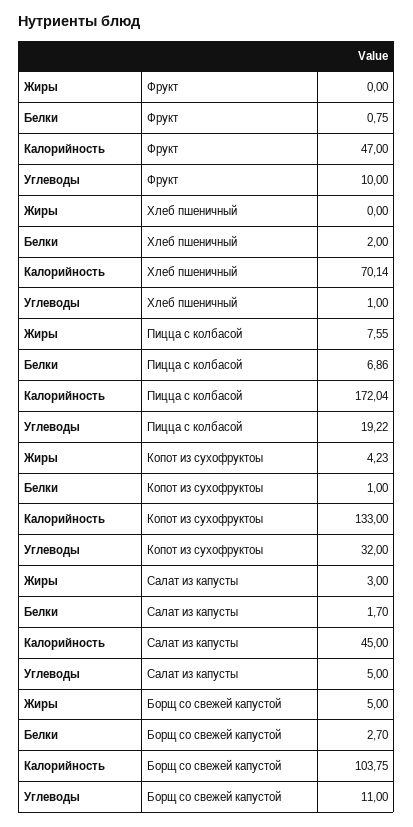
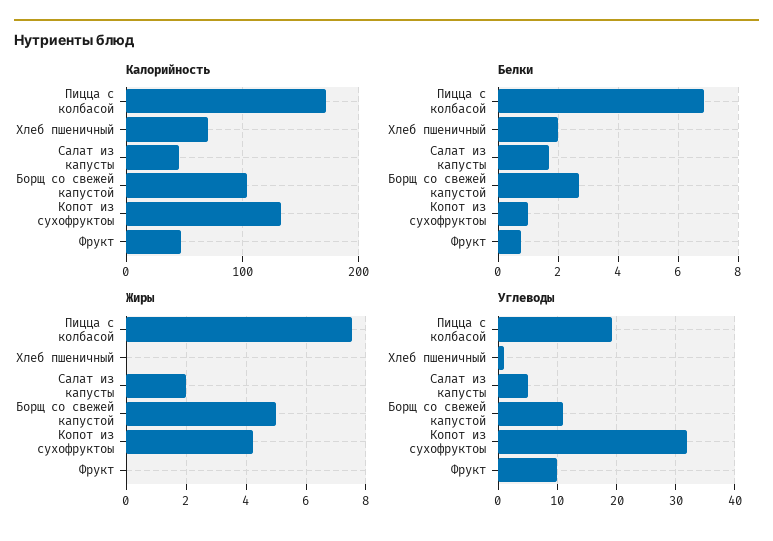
  {
    "Жиры": {
      "Фрукт": 0,
      "Хлеб пшеничный": 0,
      "Пицца с колбасой": 7.55,
      "Копот из сухофруктоы": 4.23,
-     "Салат из капусты": 3,
+     "Салат из капусты": 2,
      "Борщ со свежей капустой": 5
    },
    "Белки": {
      "Фрукт": 0.75,
      "Хлеб пшеничный": 2,
      "Пицца с колбасой": 6.86,
      "Копот из сухофруктоы": 1,
      "Салат из капусты": 1.7,
      "Борщ со свежей капустой": 2.7
    },
    "Калорийность": {
      "Фрукт": 47,
      "Хлеб пшеничный": 70.14,
      "Пицца с колбасой": 172.04,
      "Копот из сухофруктоы": 133,
      "Салат из капусты": 45,
      "Борщ со свежей капустой": 103.75
    },
    "Углеводы": {
      "Фрукт": 10,
      "Хлеб пшеничный": 1,
      "Пицца с колбасой": 19.22,
      "Копот из сухофруктоы": 32,
      "Салат из капусты": 5,
      "Борщ со свежей капустой": 11
    }
  }

